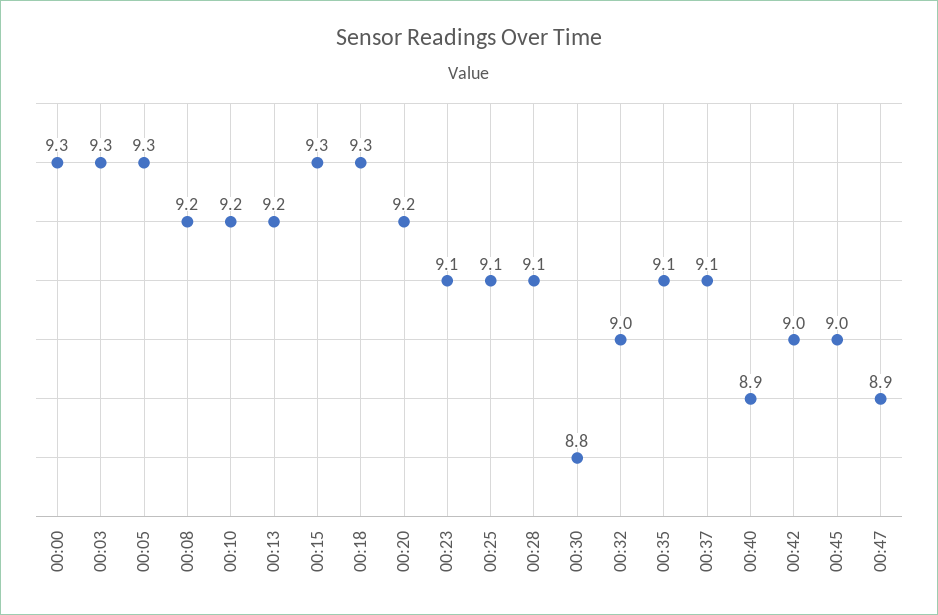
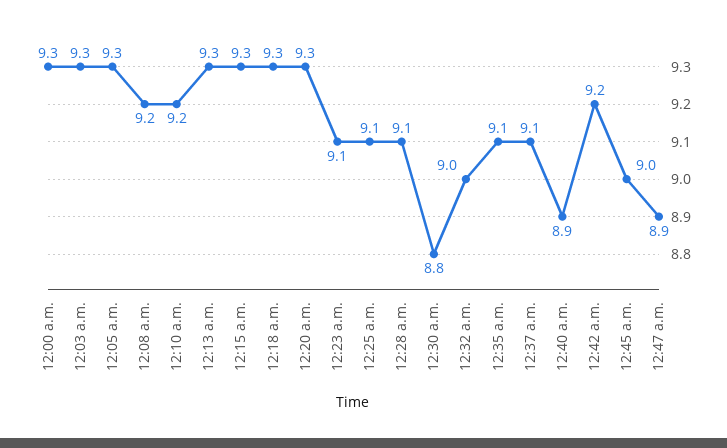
  {
    "00:00": 9.3,
    "00:03": 9.3,
    "00:05": 9.3,
    "00:08": 9.2,
    "00:10": 9.2,
-   "00:13": 9.2,
+   "00:13": 9.3,
    "00:15": 9.3,
    "00:18": 9.3,
-   "00:20": 9.2,
+   "00:20": 9.3,
    "00:23": 9.1,
    "00:25": 9.1,
    "00:28": 9.1,
    "00:30": 8.8,
    "00:32": 9,
    "00:35": 9.1,
    "00:37": 9.1,
    "00:40": 8.9,
-   "00:42": 9,
+   "00:42": 9.2,
    "00:45": 9,
    "00:47": 8.9
  }

